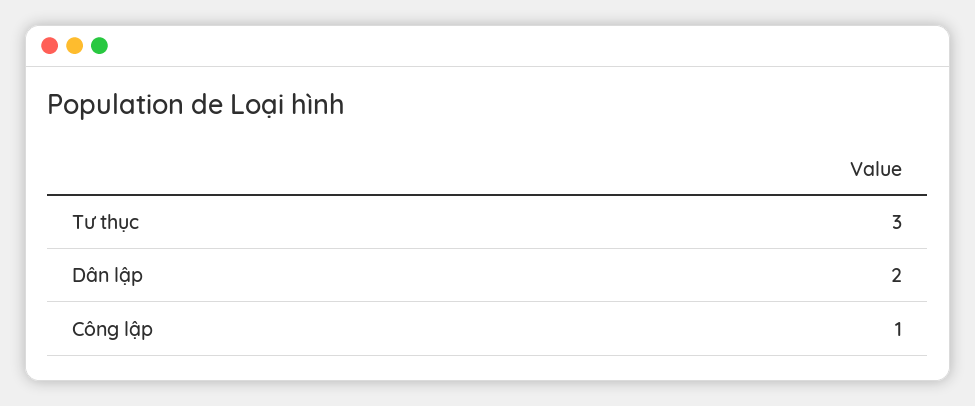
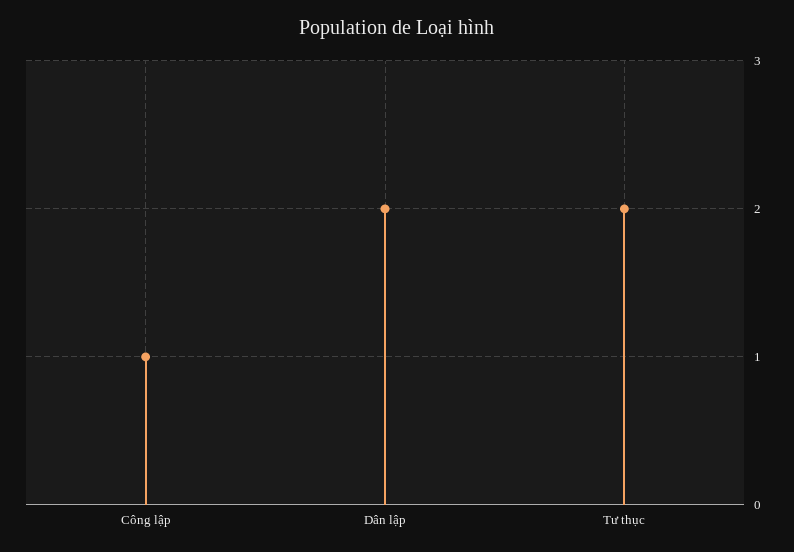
  {
-   "Tư thục": 3,
+   "Tư thục": 2,
    "Dân lập": 2,
    "Công lập": 1
  }

